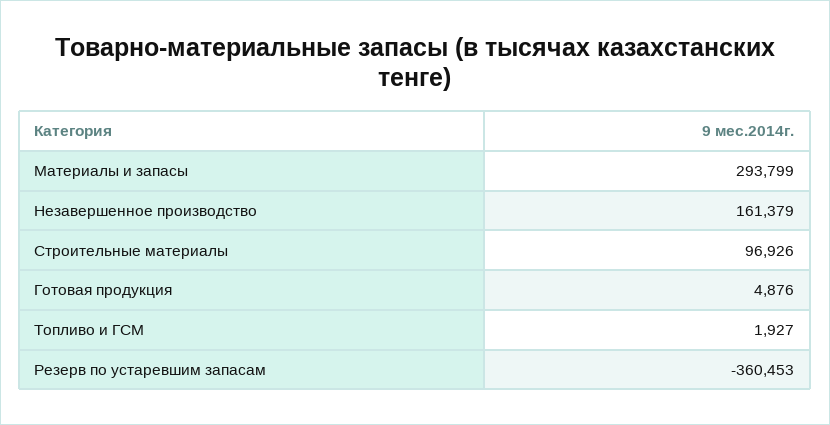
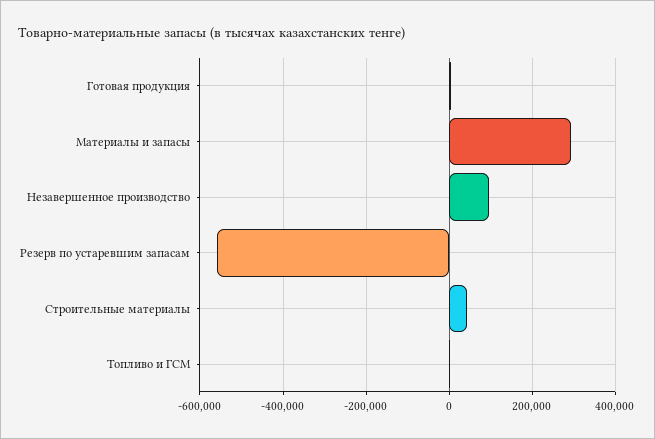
  {
    "Материалы и запасы": 293799,
-   "Незавершенное производство": 161379,
+   "Незавершенное производство": 100000,
-   "Строительные материалы": 96926,
+   "Строительные материалы": 40000,
    "Готовая продукция": 4876,
    "Топливо и ГСМ": 1927,
-   "Резерв по устаревшим запасам": -360453
+   "Резерв по устаревшим запасам": -560000
  }

